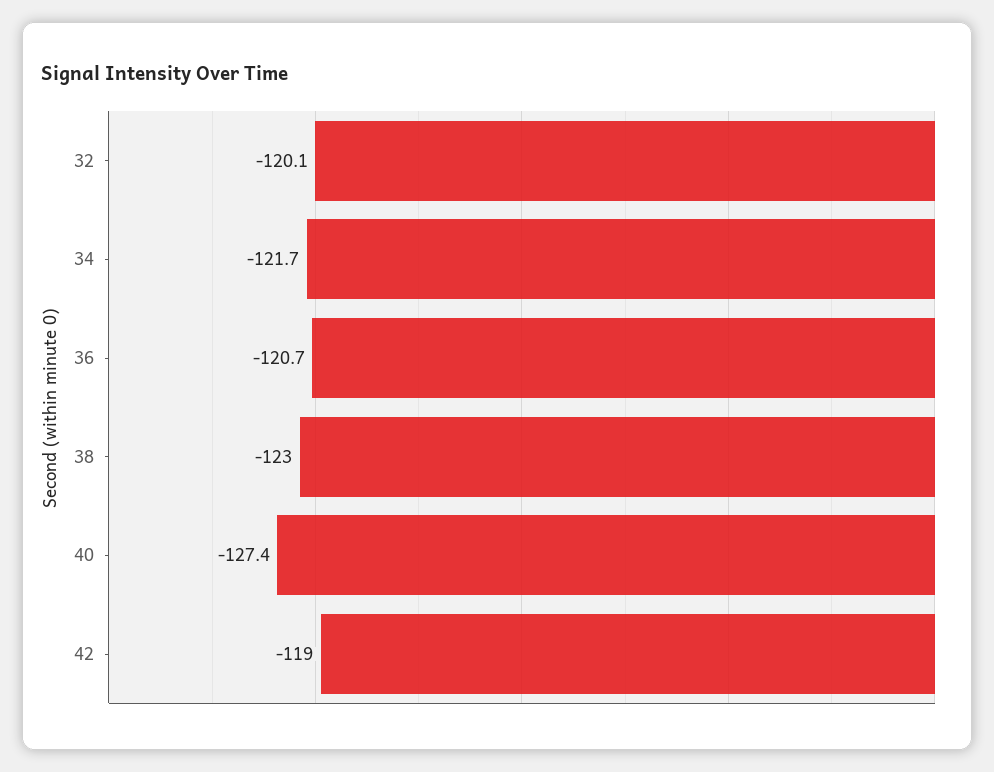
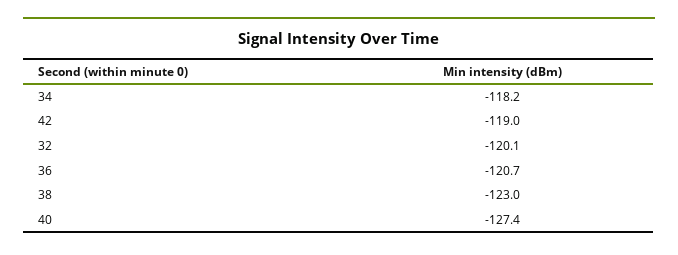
  {
    "32": -120.1,
-   "34": -121.7,
+   "34": -118.2,
    "36": -120.7,
    "38": -123,
    "40": -127.4,
    "42": -119
  }

